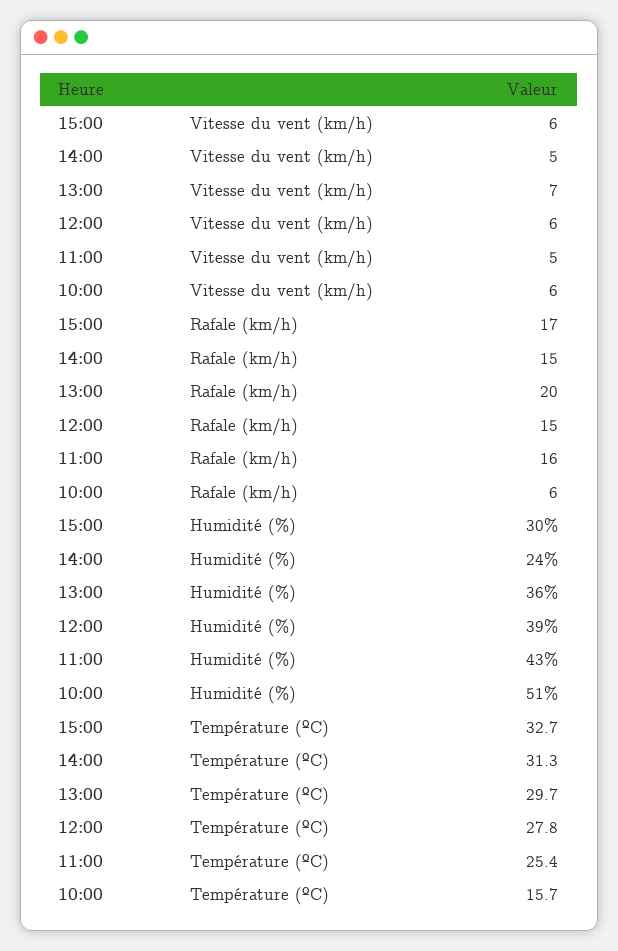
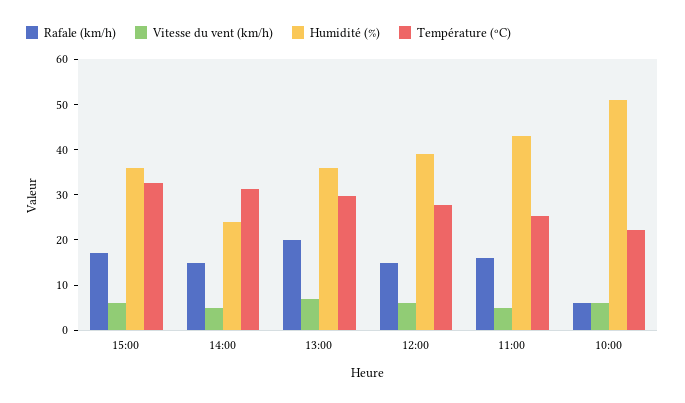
  {
    "Vitesse du vent (km/h)": {
      "15:00": 6,
      "14:00": 5,
      "13:00": 7,
      "12:00": 6,
      "11:00": 5,
      "10:00": 6
    },
    "Rafale (km/h)": {
      "15:00": 17,
      "14:00": 15,
      "13:00": 20,
      "12:00": 15,
      "11:00": 16,
      "10:00": 6
    },
    "Humidité (%)": {
-     "15:00": 30,
+     "15:00": 36,
      "14:00": 24,
      "13:00": 36,
      "12:00": 39,
      "11:00": 43,
      "10:00": 51
    },
    "Température (ºC)": {
      "15:00": 32.7,
      "14:00": 31.3,
      "13:00": 29.7,
      "12:00": 27.8,
      "11:00": 25.4,
-     "10:00": 15.7
+     "10:00": 22
    }
  }

